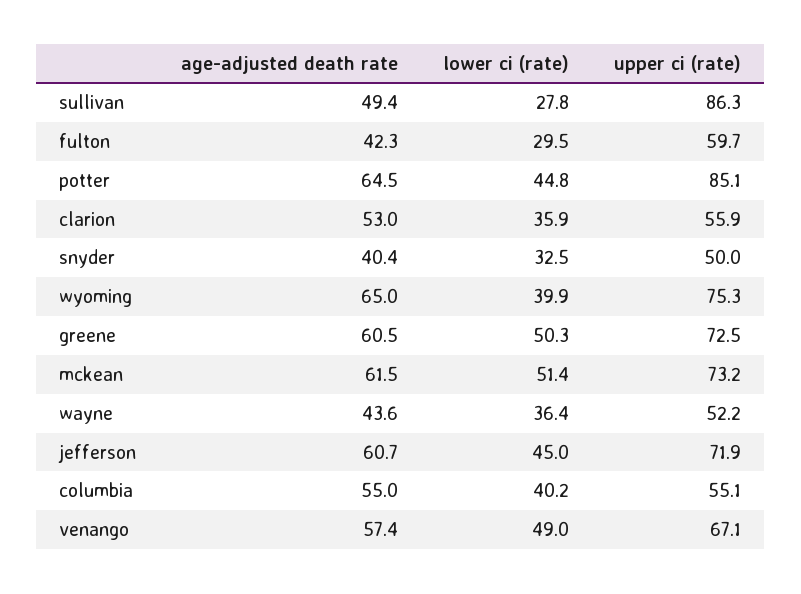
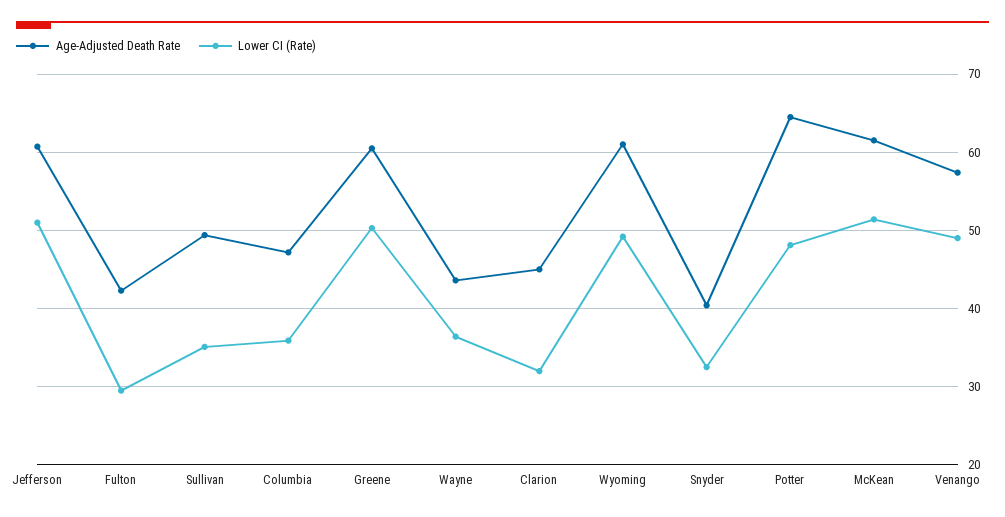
  {
    "age-adjusted death rate": {
      "sullivan": 49.4,
      "fulton": 42.3,
      "potter": 64.5,
-     "clarion": 53,
+     "clarion": 45,
      "snyder": 40.4,
-     "wyoming": 65,
+     "wyoming": 61,
      "greene": 60.5,
      "mckean": 61.5,
      "wayne": 43.6,
      "jefferson": 60.7,
-     "columbia": 55,
+     "columbia": 47,
      "venango": 57.4
    },
    "lower ci (rate)": {
-     "sullivan": 27.8,
+     "sullivan": 35,
      "fulton": 29.5,
-     "potter": 44.8,
+     "potter": 48,
-     "clarion": 35.9,
+     "clarion": 32,
      "snyder": 32.5,
-     "wyoming": 39.9,
+     "wyoming": 49,
      "greene": 50.3,
      "mckean": 51.4,
      "wayne": 36.4,
-     "jefferson": 45,
+     "jefferson": 51,
-     "columbia": 40.2,
+     "columbia": 36,
      "venango": 49
-   },
+   }
-   "upper ci (rate)": {
-     "sullivan": 86.3,
-     "fulton": 59.7,
-     "potter": 85.1,
-     "clarion": 55.9,
-     "snyder": 50,
-     "wyoming": 75.3,
-     "greene": 72.5,
-     "mckean": 73.2,
-     "wayne": 52.2,
-     "jefferson": 71.9,
-     "columbia": 55.1,
-     "venango": 67.1
-   }
  }

